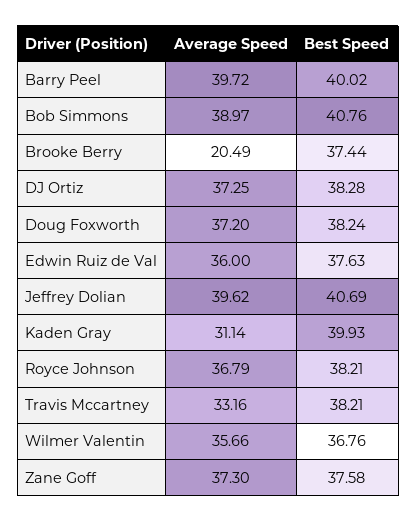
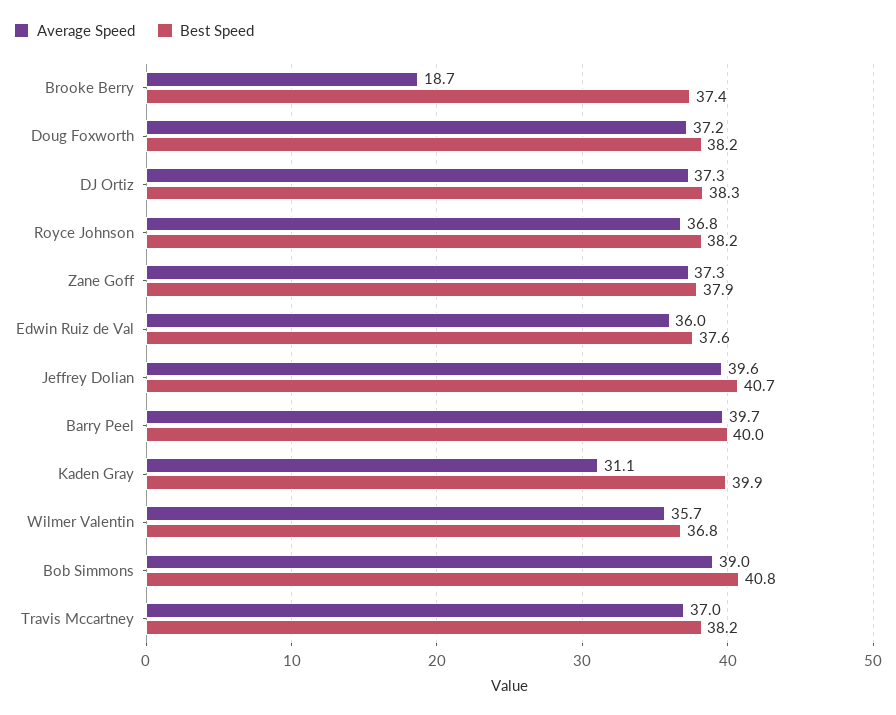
  {
    "Average Speed": {
      "Barry Peel": 39.72,
      "Bob Simmons": 38.97,
-     "Brooke Berry": 20.49,
+     "Brooke Berry": 18.7,
      "DJ Ortiz": 37.25,
      "Doug Foxworth": 37.2,
      "Edwin Ruiz de Val": 36,
      "Jeffrey Dolian": 39.62,
      "Kaden Gray": 31.14,
      "Royce Johnson": 36.79,
-     "Travis Mccartney": 33.16,
+     "Travis Mccartney": 37,
      "Wilmer Valentin": 35.66,
      "Zane Goff": 37.3
    },
    "Best Speed": {
      "Barry Peel": 40.02,
      "Bob Simmons": 40.76,
      "Brooke Berry": 37.44,
      "DJ Ortiz": 38.28,
      "Doug Foxworth": 38.24,
      "Edwin Ruiz de Val": 37.63,
      "Jeffrey Dolian": 40.69,
      "Kaden Gray": 39.93,
      "Royce Johnson": 38.21,
      "Travis Mccartney": 38.21,
      "Wilmer Valentin": 36.76,
-     "Zane Goff": 37.58
+     "Zane Goff": 37.9
    }
  }

